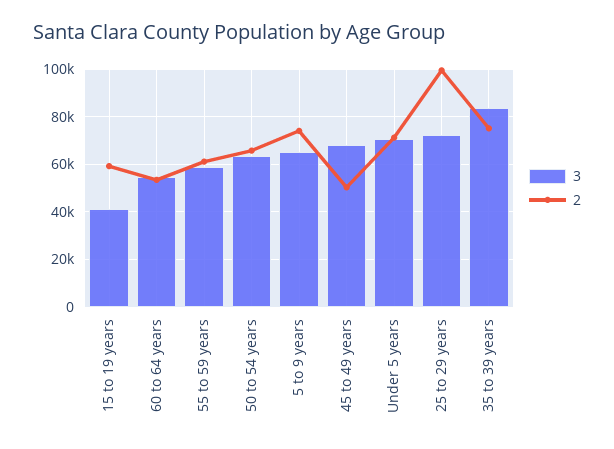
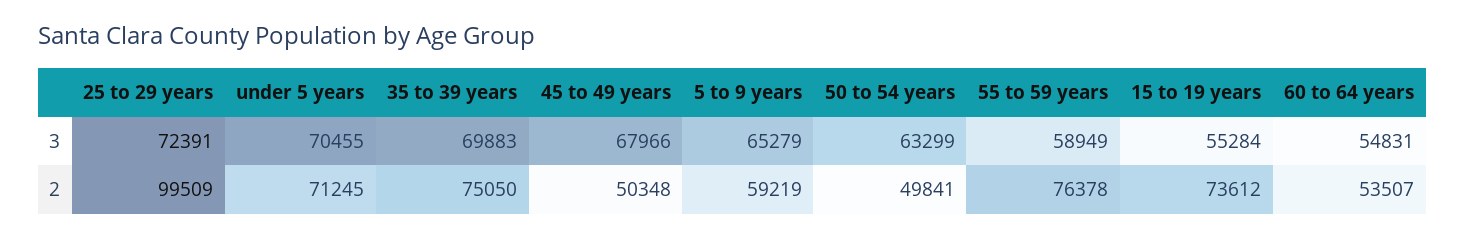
  {
    "3": {
-     "15 to 19 years": 40000,
+     "15 to 19 years": 55284,
      "60 to 64 years": 54831,
      "55 to 59 years": 58949,
      "50 to 54 years": 63299,
      "5 to 9 years": 65279,
      "45 to 49 years": 67966,
      "Under 5 years": 70455,
      "25 to 29 years": 72391,
-     "35 to 39 years": 85000
+     "35 to 39 years": 69883
    },
    "2": {
-     "15 to 19 years": 60000,
+     "15 to 19 years": 73612,
      "60 to 64 years": 53507,
-     "55 to 59 years": 60000,
+     "55 to 59 years": 76378,
-     "50 to 54 years": 65000,
+     "50 to 54 years": 49841,
-     "5 to 9 years": 75000,
+     "5 to 9 years": 59219,
      "45 to 49 years": 50348,
      "Under 5 years": 71245,
      "25 to 29 years": 99509,
      "35 to 39 years": 75050
    }
  }

